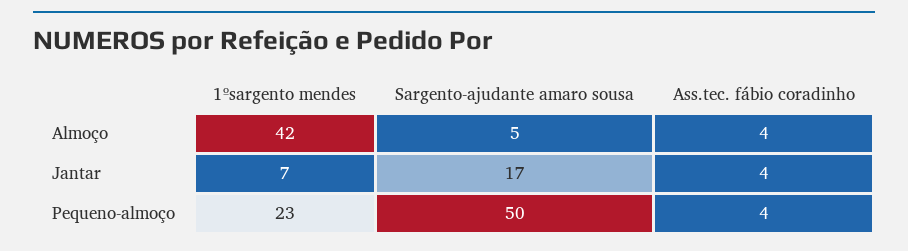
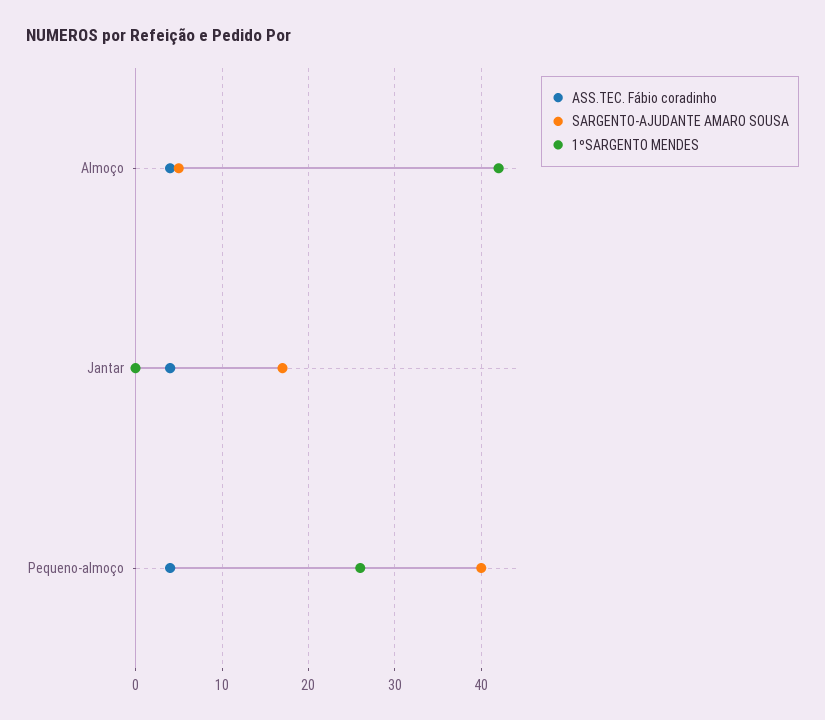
  {
    "1ºsargento mendes": {
      "Almoço": 42,
-     "Jantar": 7,
+     "Jantar": 0,
-     "Pequeno-almoço": 23
+     "Pequeno-almoço": 26
    },
    "Sargento-ajudante amaro sousa": {
      "Almoço": 5,
      "Jantar": 17,
-     "Pequeno-almoço": 50
+     "Pequeno-almoço": 40
    },
    "Ass.tec. fábio coradinho": {
      "Almoço": 4,
      "Jantar": 4,
      "Pequeno-almoço": 4
    }
  }

